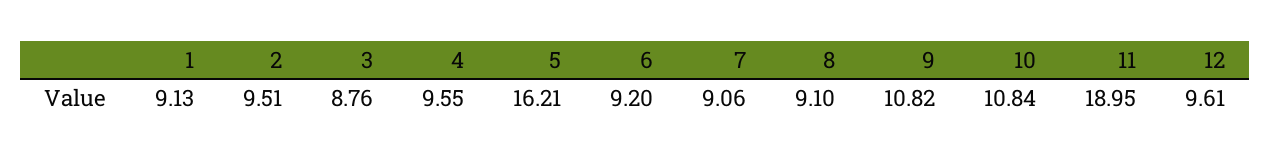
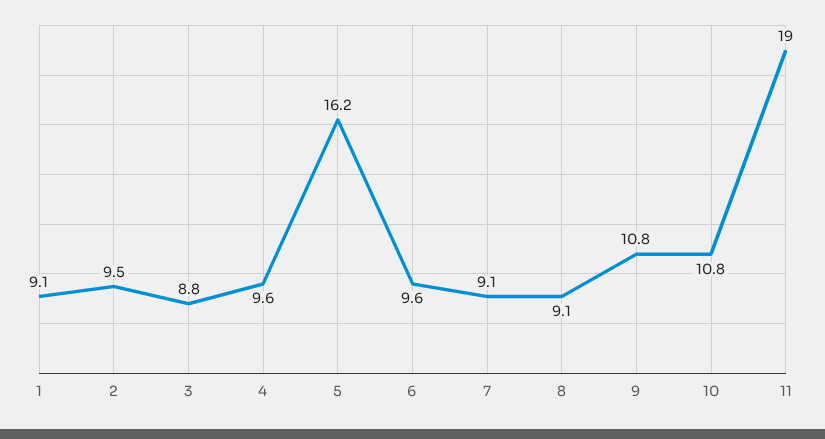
  {
    "1": 9.13,
    "2": 9.51,
    "3": 8.76,
    "4": 9.55,
    "5": 16.21,
-   "6": 9.2,
+   "6": 9.6,
    "7": 9.06,
    "8": 9.1,
    "9": 10.82,
    "10": 10.84,
-   "11": 18.95,
+   "11": 18.95
-   "12": 9.61
  }

